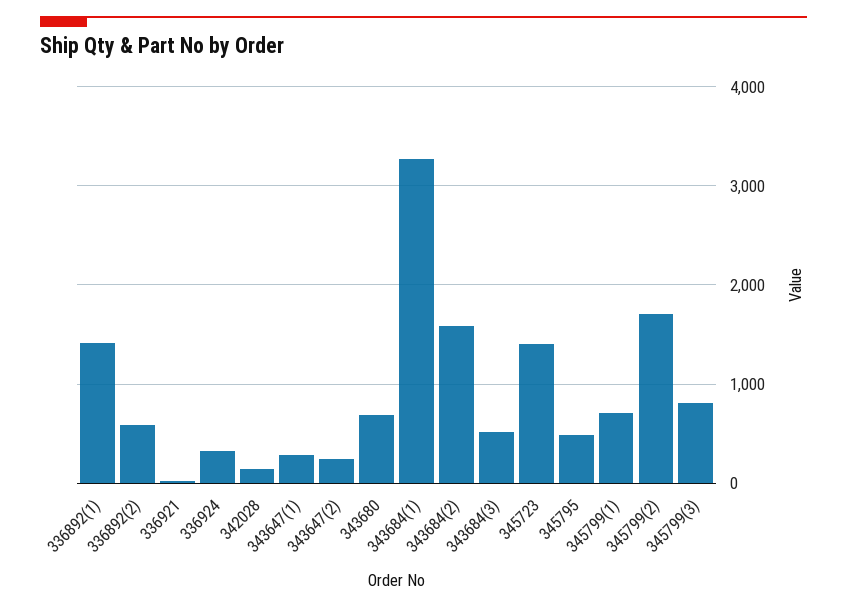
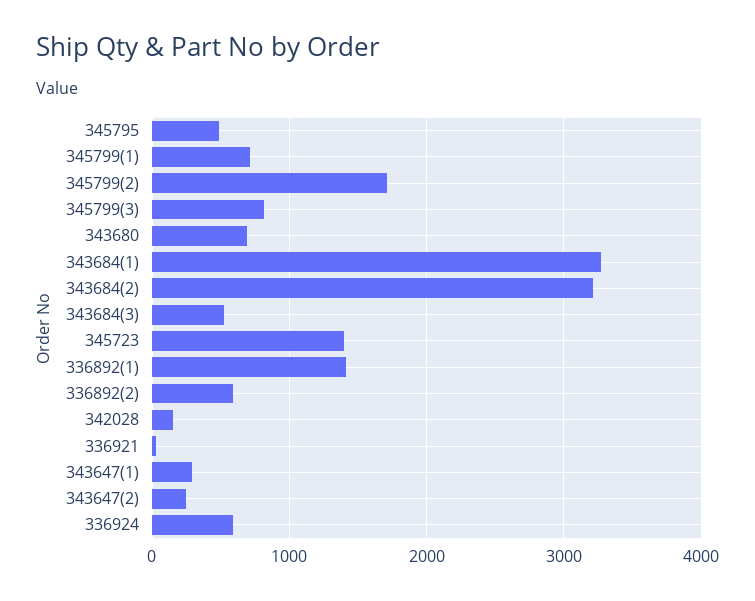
  {
    "336892(1)": 1400,
    "336892(2)": 600,
    "336921": 0,
-   "336924": 300,
+   "336924": 600,
    "342028": 100,
    "343647(1)": 300,
    "343647(2)": 200,
    "343680": 700,
    "343684(1)": 3300,
-   "343684(2)": 1600,
+   "343684(2)": 3200,
    "343684(3)": 500,
    "345723": 1400,
    "345795": 500,
    "345799(1)": 700,
    "345799(2)": 1700,
    "345799(3)": 800
  }

